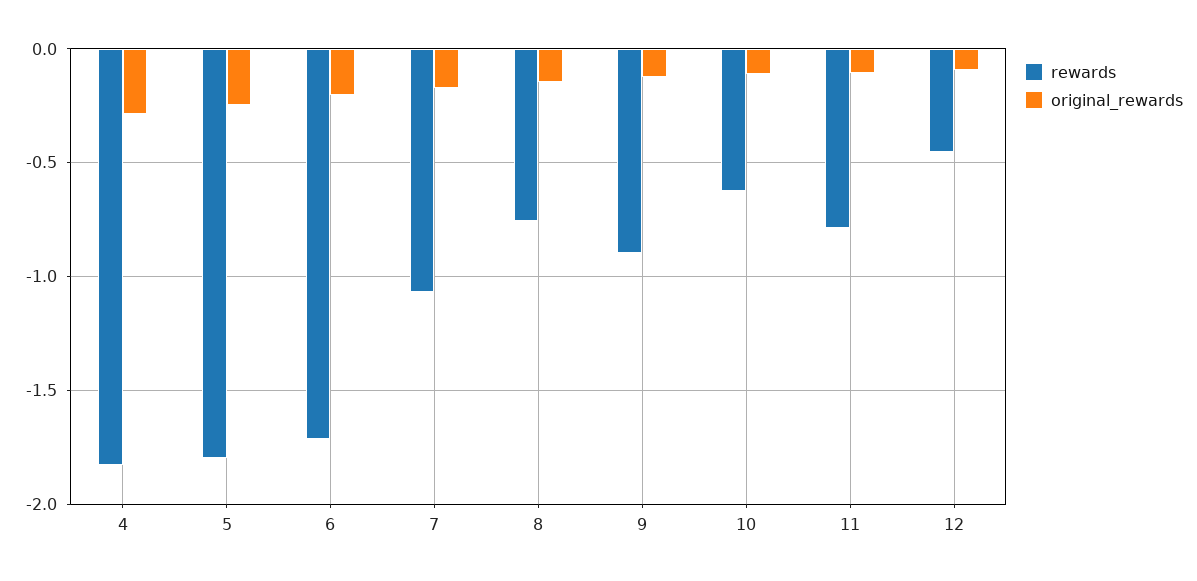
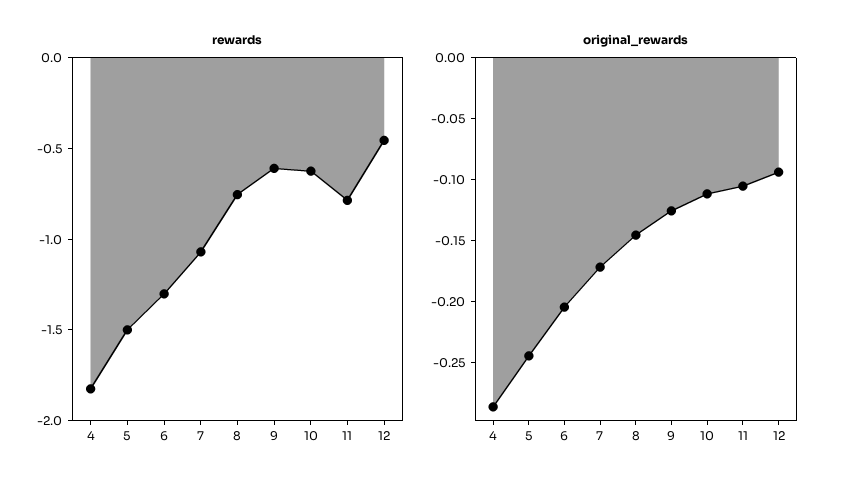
  {
    "rewards": {
      "4": -1.85,
-     "5": -1.8,
+     "5": -1.5,
-     "6": -1.7,
+     "6": -1.3,
      "7": -1.05,
      "8": -0.75,
-     "9": -0.9,
+     "9": -0.6,
      "10": -0.65,
      "11": -0.8,
      "12": -0.45
    },
    "original_rewards": {
      "4": -0.29,
      "5": -0.24,
      "6": -0.2,
      "7": -0.17,
      "8": -0.15,
      "9": -0.13,
      "10": -0.11,
      "11": -0.11,
      "12": -0.09
    }
  }

